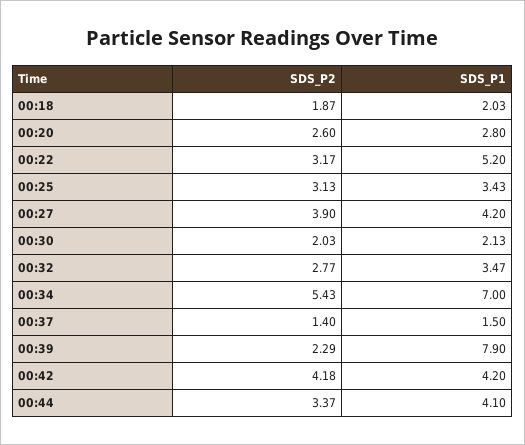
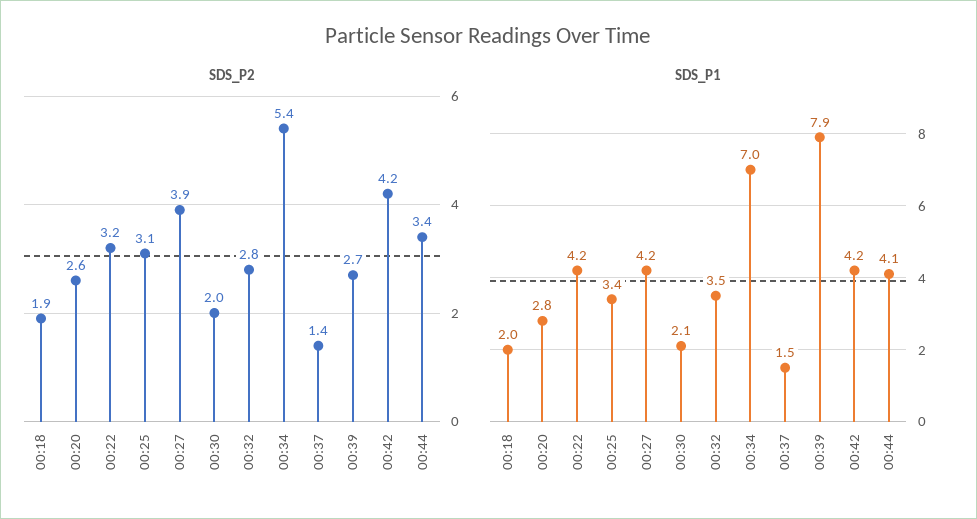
  {
    "SDS_P2": {
      "00:18": 1.87,
      "00:20": 2.6,
      "00:22": 3.17,
      "00:25": 3.13,
      "00:27": 3.9,
      "00:30": 2.03,
      "00:32": 2.77,
      "00:34": 5.43,
      "00:37": 1.4,
-     "00:39": 2.29,
+     "00:39": 2.7,
      "00:42": 4.18,
      "00:44": 3.37
    },
    "SDS_P1": {
      "00:18": 2.03,
      "00:20": 2.8,
-     "00:22": 5.2,
+     "00:22": 4.2,
      "00:25": 3.43,
      "00:27": 4.2,
      "00:30": 2.13,
      "00:32": 3.47,
      "00:34": 7,
      "00:37": 1.5,
      "00:39": 7.9,
      "00:42": 4.2,
      "00:44": 4.1
    }
  }

